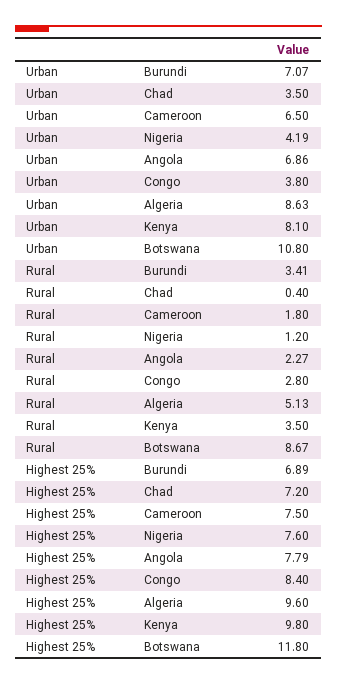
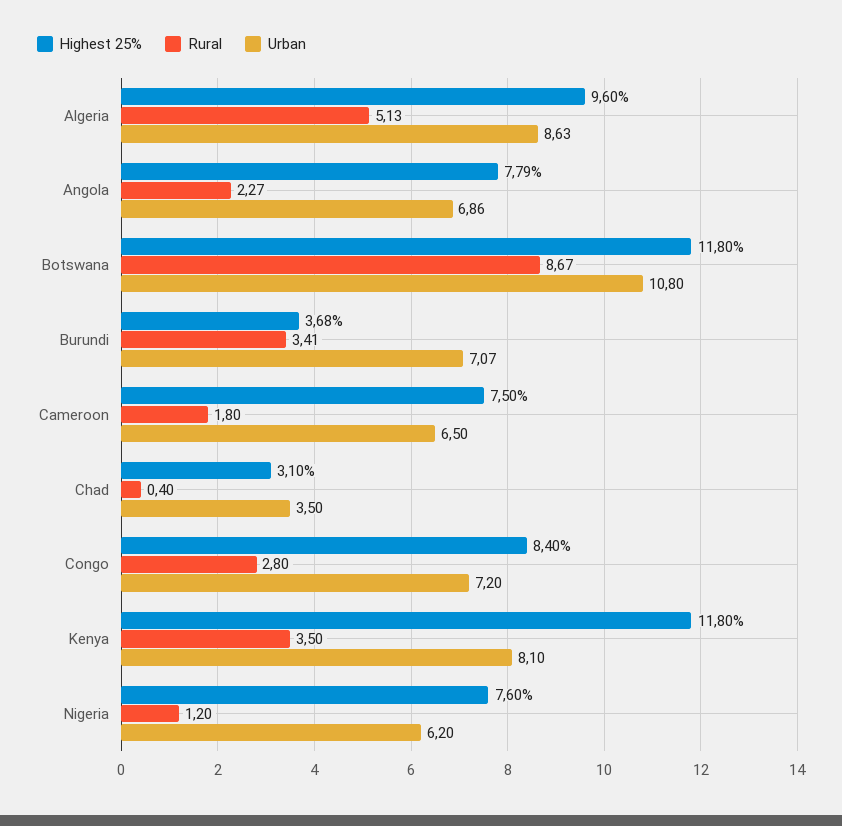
  {
    "Urban": {
      "Burundi": 7.07,
      "Chad": 3.5,
      "Cameroon": 6.5,
-     "Nigeria": 4.19,
+     "Nigeria": 6.2,
      "Angola": 6.86,
-     "Congo": 3.8,
+     "Congo": 7.2,
      "Algeria": 8.63,
      "Kenya": 8.1,
      "Botswana": 10.8
    },
    "Rural": {
      "Burundi": 3.41,
      "Chad": 0.4,
      "Cameroon": 1.8,
      "Nigeria": 1.2,
      "Angola": 2.27,
      "Congo": 2.8,
      "Algeria": 5.13,
      "Kenya": 3.5,
      "Botswana": 8.67
    },
    "Highest 25%": {
-     "Burundi": 6.89,
+     "Burundi": 3.68,
-     "Chad": 7.2,
+     "Chad": 3.1,
      "Cameroon": 7.5,
      "Nigeria": 7.6,
      "Angola": 7.79,
      "Congo": 8.4,
      "Algeria": 9.6,
-     "Kenya": 9.8,
+     "Kenya": 11.8,
      "Botswana": 11.8
    }
  }

